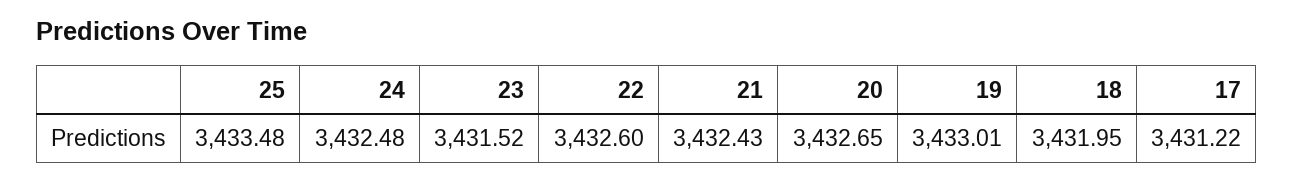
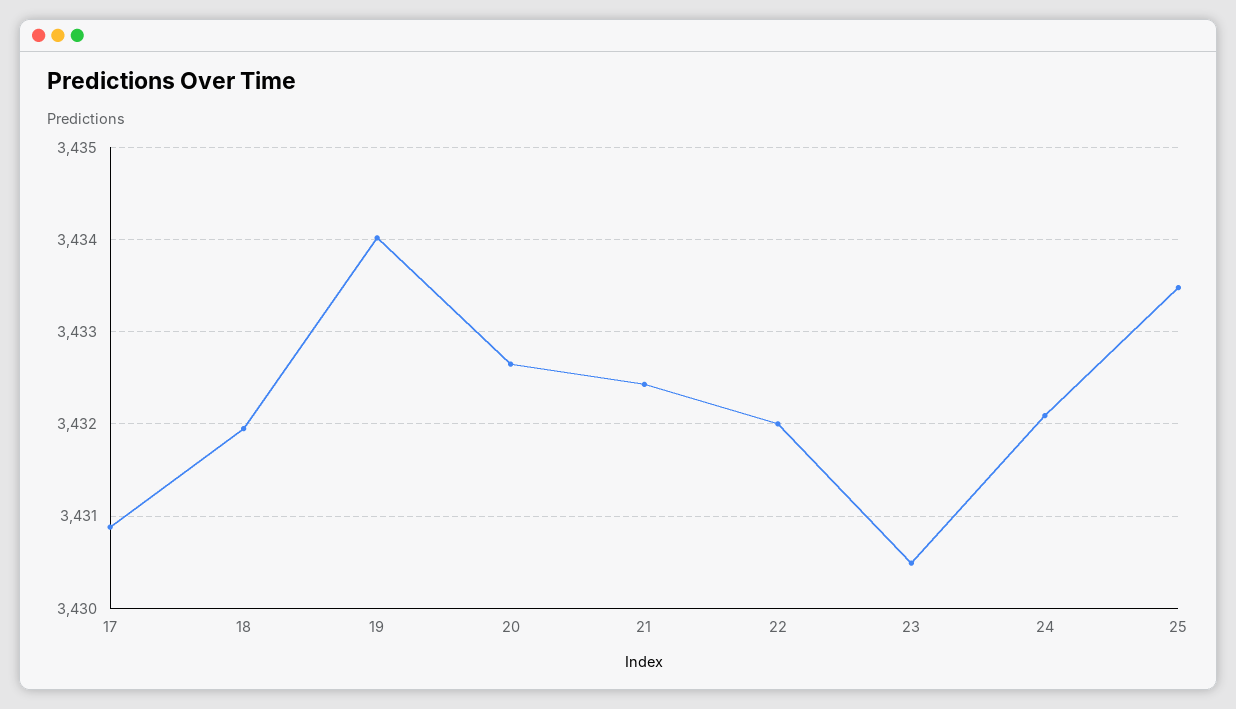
  {
    "25": 3433.48,
-   "24": 3432.48,
+   "24": 3432.1,
-   "23": 3431.52,
+   "23": 3430.5,
-   "22": 3432.6,
+   "22": 3432,
    "21": 3432.43,
    "20": 3432.65,
-   "19": 3433.01,
+   "19": 3434,
    "18": 3431.95,
-   "17": 3431.22
+   "17": 3430.9
  }

